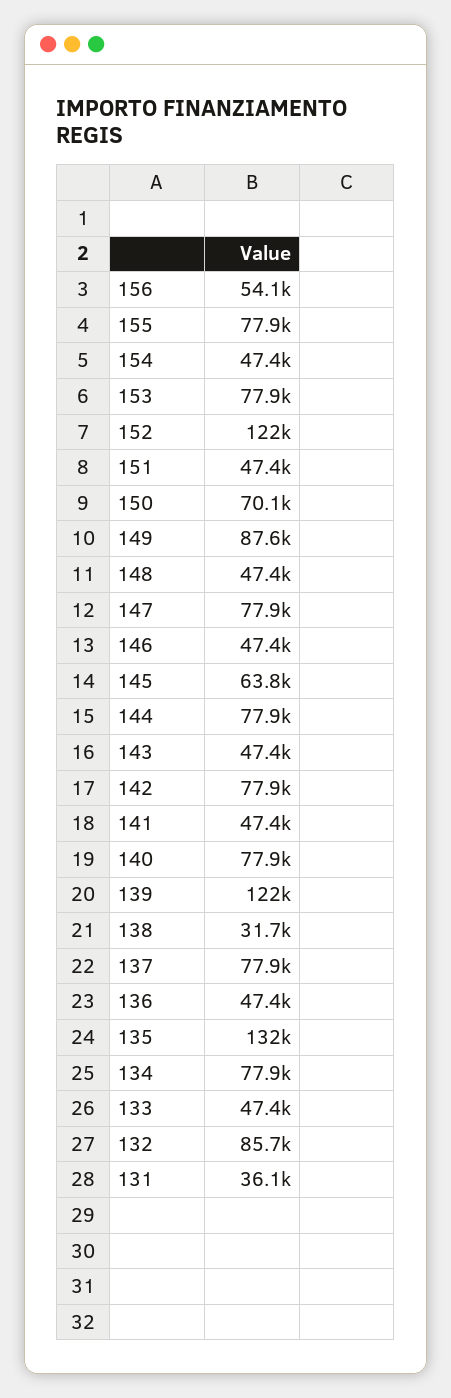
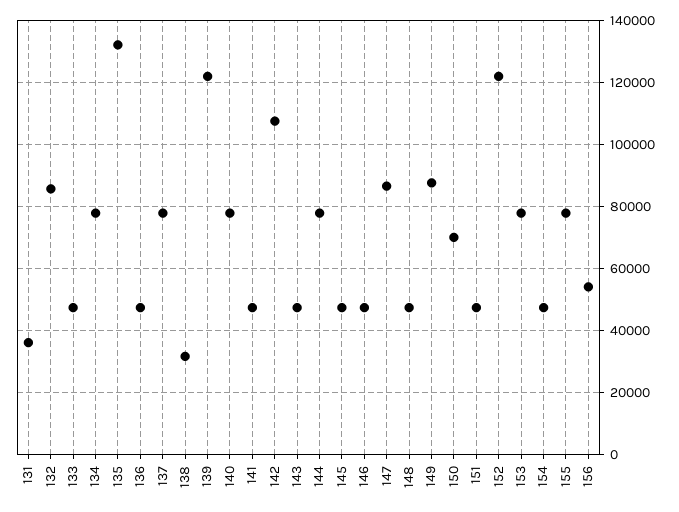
  {
    "156": 54100,
    "155": 77900,
    "154": 47400,
    "153": 77900,
    "152": 122000,
    "151": 47400,
    "150": 70100,
    "149": 87600,
    "148": 47400,
-   "147": 77900,
+   "147": 86000,
    "146": 47400,
-   "145": 63800,
+   "145": 48000,
    "144": 77900,
    "143": 47400,
-   "142": 77900,
+   "142": 108000,
    "141": 47400,
    "140": 77900,
    "139": 122000,
    "138": 31700,
    "137": 77900,
    "136": 47400,
    "135": 132000,
    "134": 77900,
    "133": 47400,
    "132": 85700,
    "131": 36100
  }

